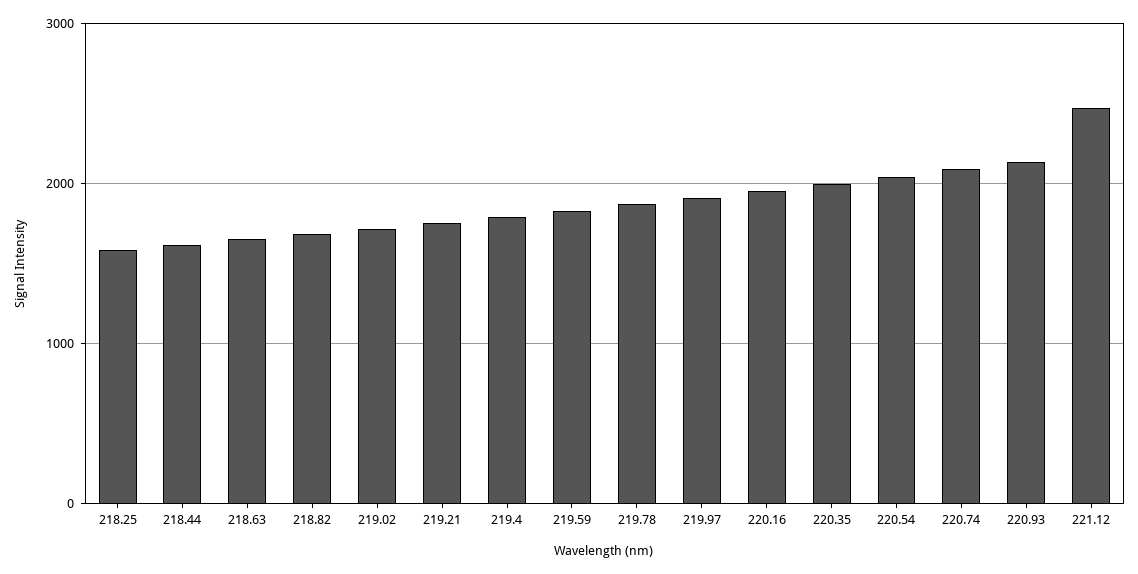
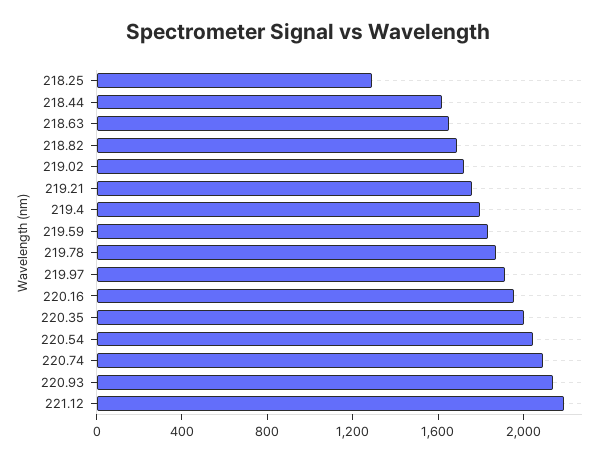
  {
-   "218.25": 1600,
+   "218.25": 1300,
    "218.44": 1600,
    "218.63": 1700,
    "218.82": 1700,
    "219.02": 1700,
    "219.21": 1800,
    "219.4": 1800,
    "219.59": 1800,
    "219.78": 1900,
    "219.97": 1900,
    "220.16": 2000,
    "220.35": 2000,
    "220.54": 2000,
    "220.74": 2100,
    "220.93": 2100,
-   "221.12": 2500
+   "221.12": 2200
  }

